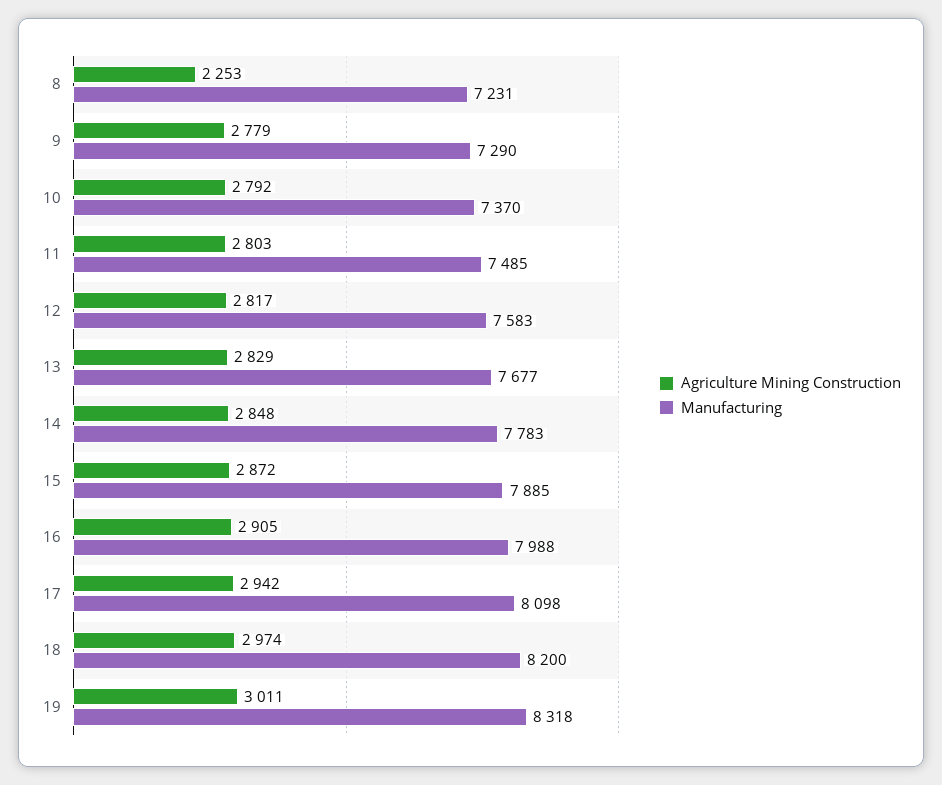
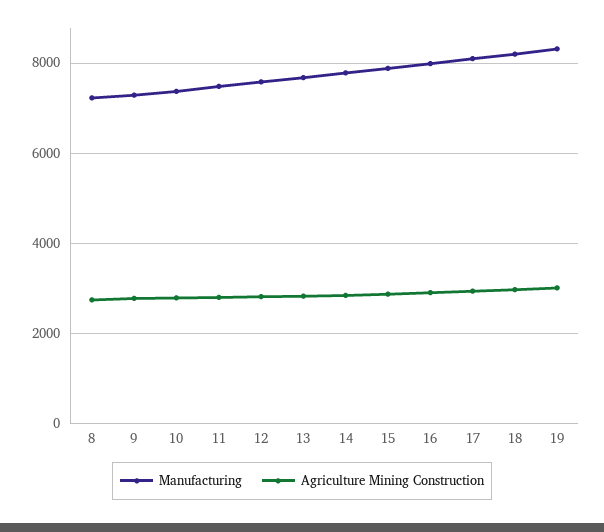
  {
    "Agriculture Mining Construction": {
-     "8": 2253,
+     "8": 2800,
      "9": 2779,
      "10": 2792,
      "11": 2803,
      "12": 2817,
      "13": 2829,
      "14": 2848,
      "15": 2872,
      "16": 2905,
      "17": 2942,
      "18": 2974,
      "19": 3011
    },
    "Manufacturing": {
      "8": 7231,
      "9": 7290,
      "10": 7370,
      "11": 7485,
      "12": 7583,
      "13": 7677,
      "14": 7783,
      "15": 7885,
      "16": 7988,
      "17": 8098,
      "18": 8200,
      "19": 8318
    }
  }

